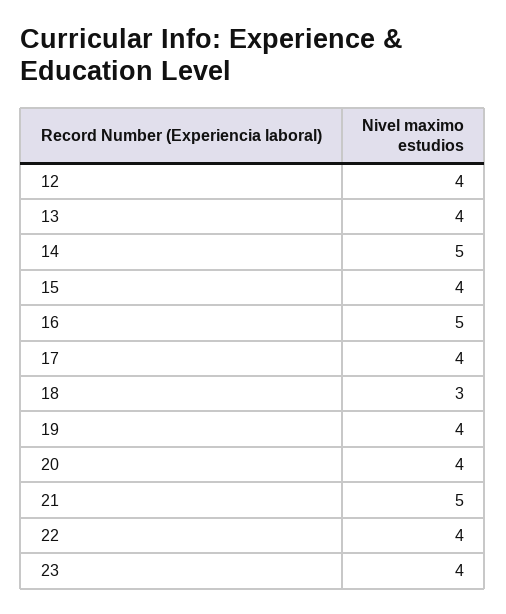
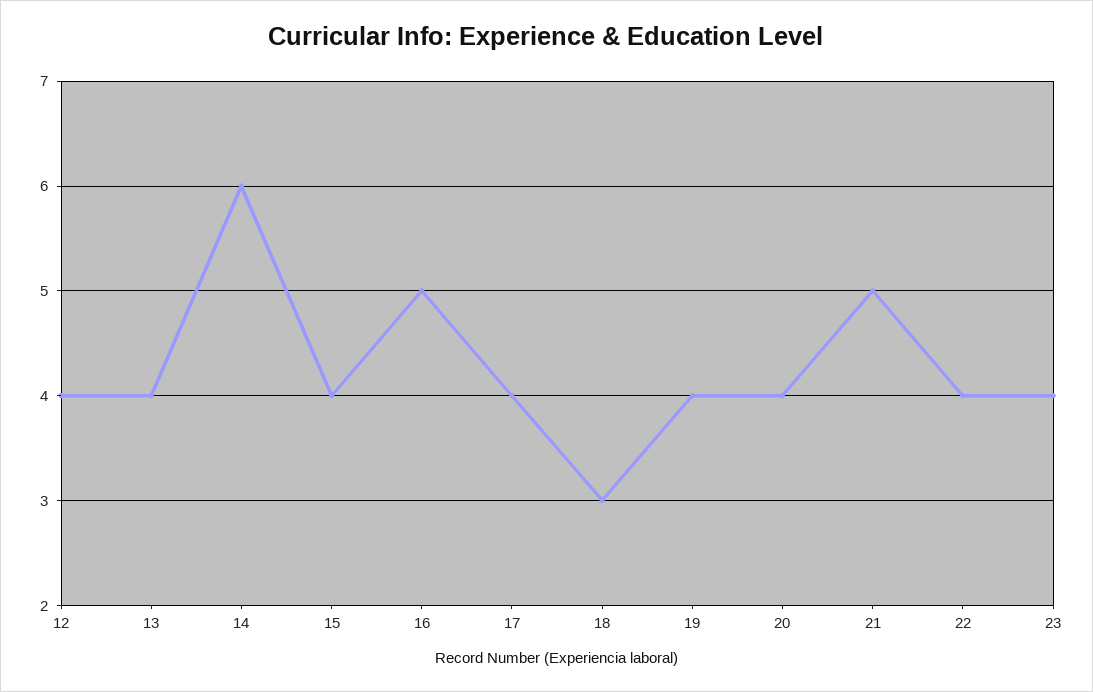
  {
    "12": 4,
    "13": 4,
-   "14": 5,
+   "14": 6,
    "15": 4,
    "16": 5,
    "17": 4,
    "18": 3,
    "19": 4,
    "20": 4,
    "21": 5,
    "22": 4,
    "23": 4
  }

